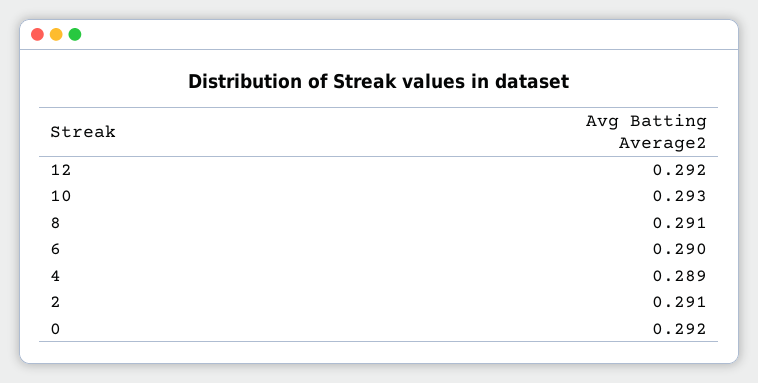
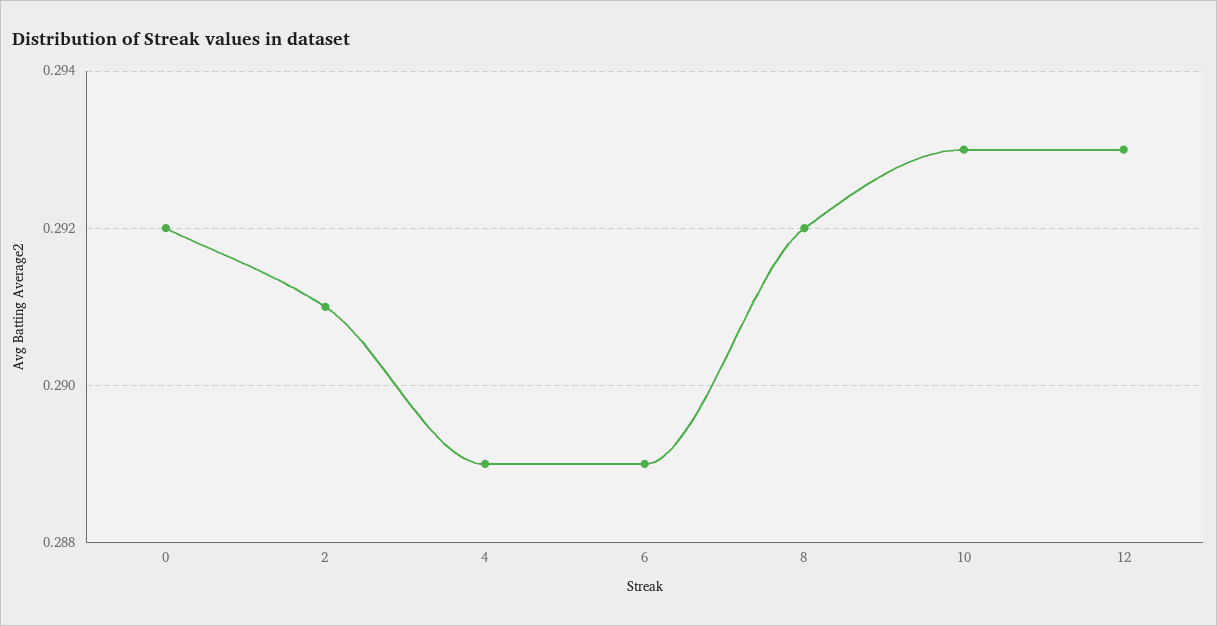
  {
-   "12": 0.292,
+   "12": 0.293,
    "10": 0.293,
-   "8": 0.291,
+   "8": 0.292,
-   "6": 0.29,
+   "6": 0.289,
    "4": 0.289,
    "2": 0.291,
    "0": 0.292
  }

